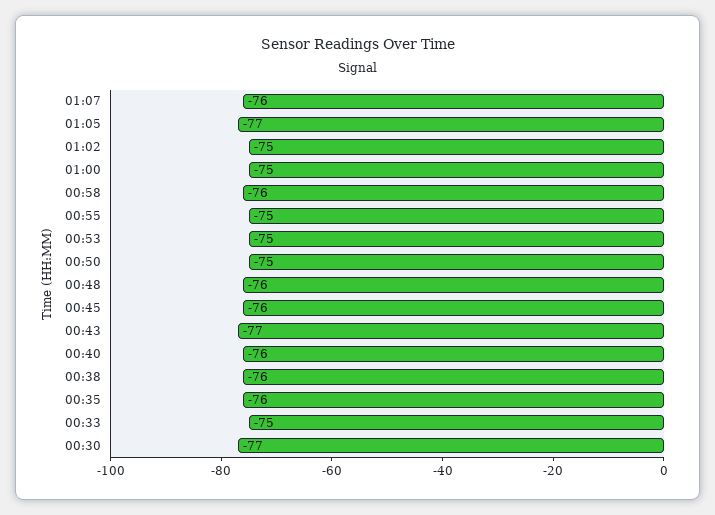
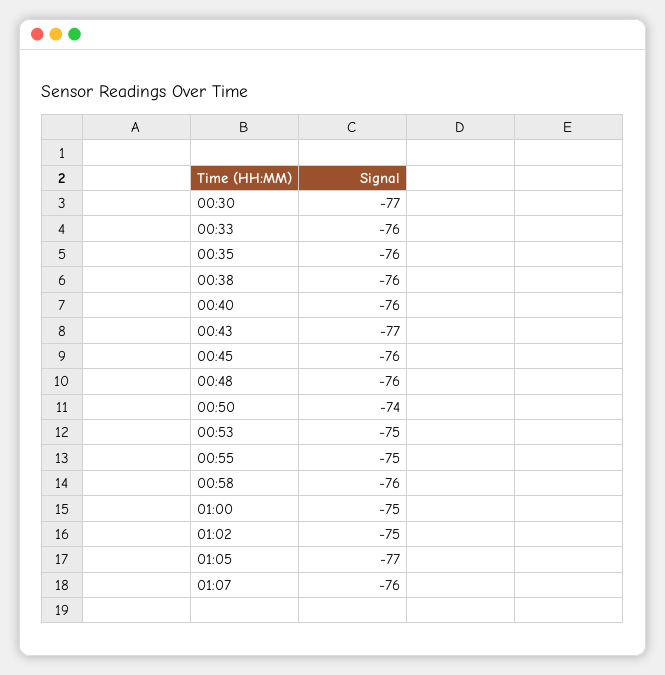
  {
    "01:07": -76,
    "01:05": -77,
    "01:02": -75,
    "01:00": -75,
    "00:58": -76,
    "00:55": -75,
    "00:53": -75,
-   "00:50": -75,
+   "00:50": -74,
    "00:48": -76,
    "00:45": -76,
    "00:43": -77,
    "00:40": -76,
    "00:38": -76,
    "00:35": -76,
-   "00:33": -75,
+   "00:33": -76,
    "00:30": -77
  }

